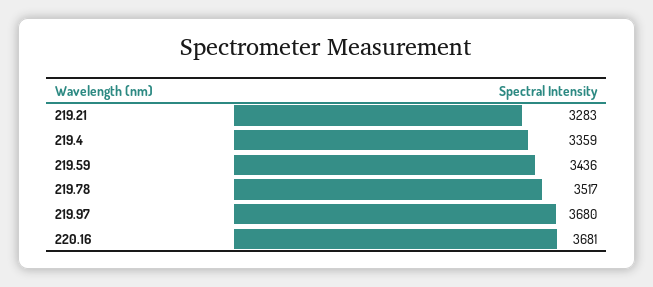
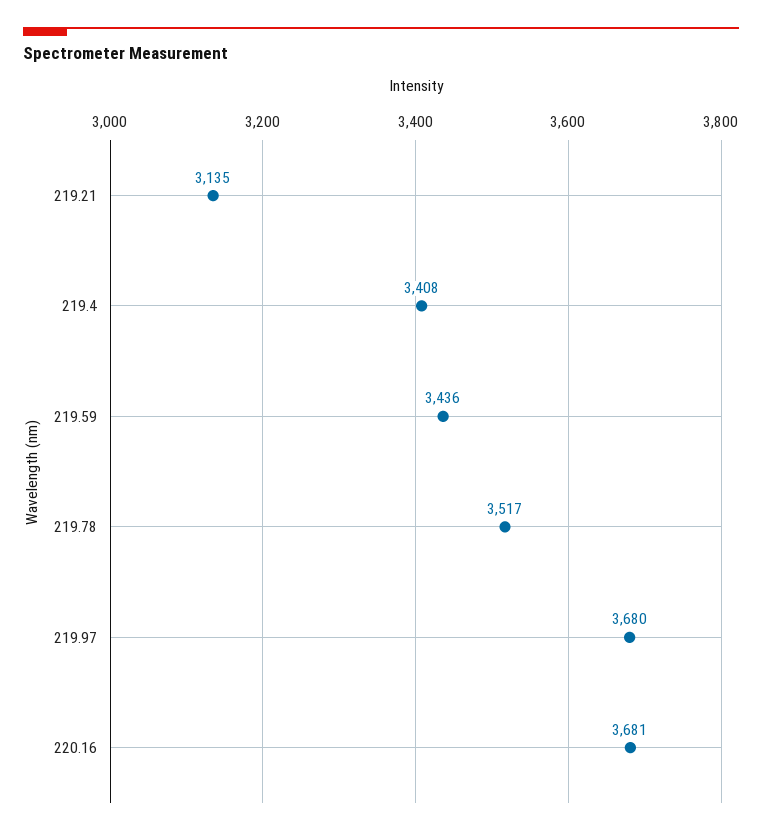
  {
-   "219.21": 3283,
+   "219.21": 3135,
-   "219.4": 3359,
+   "219.4": 3408,
    "219.59": 3436,
    "219.78": 3517,
    "219.97": 3680,
    "220.16": 3681
  }

